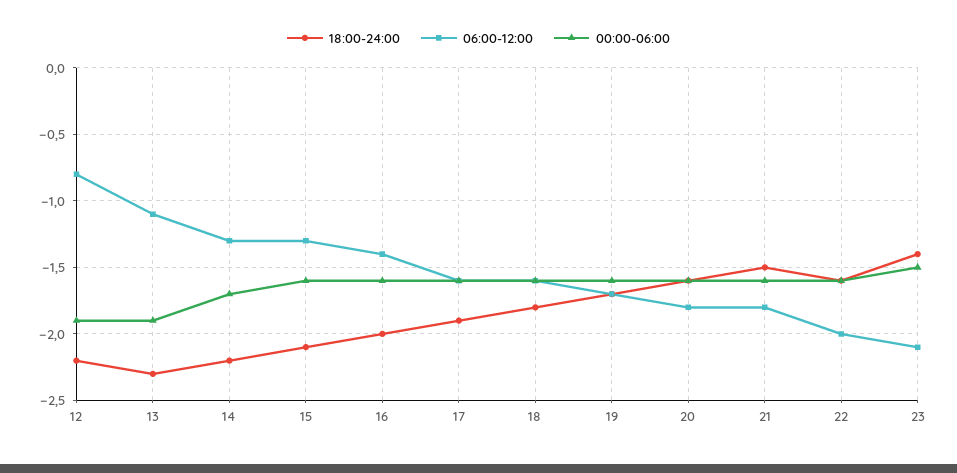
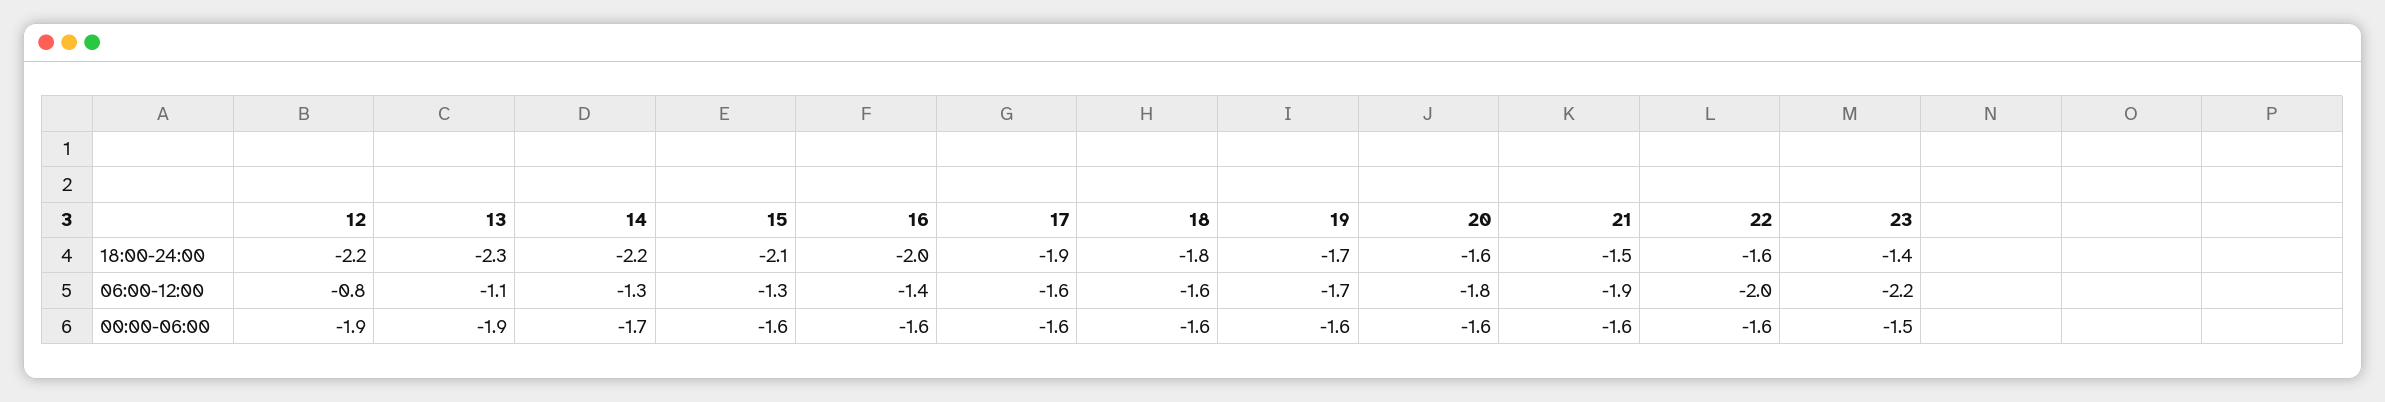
  {
    "18:00-24:00": {
      "12": -2.2,
      "13": -2.3,
      "14": -2.2,
      "15": -2.1,
      "16": -2,
      "17": -1.9,
      "18": -1.8,
      "19": -1.7,
      "20": -1.6,
      "21": -1.5,
      "22": -1.6,
      "23": -1.4
    },
    "06:00-12:00": {
      "12": -0.8,
      "13": -1.1,
      "14": -1.3,
      "15": -1.3,
      "16": -1.4,
      "17": -1.6,
      "18": -1.6,
      "19": -1.7,
      "20": -1.8,
-     "21": -1.8,
+     "21": -1.9,
      "22": -2,
-     "23": -2.1
+     "23": -2.2
    },
    "00:00-06:00": {
      "12": -1.9,
      "13": -1.9,
      "14": -1.7,
      "15": -1.6,
      "16": -1.6,
      "17": -1.6,
      "18": -1.6,
      "19": -1.6,
      "20": -1.6,
      "21": -1.6,
      "22": -1.6,
      "23": -1.5
    }
  }

